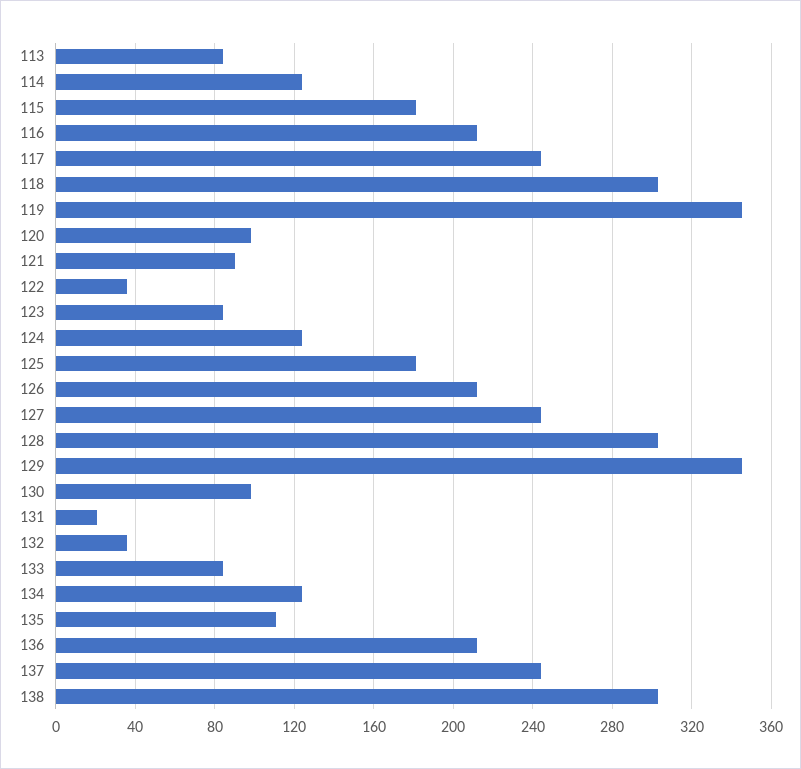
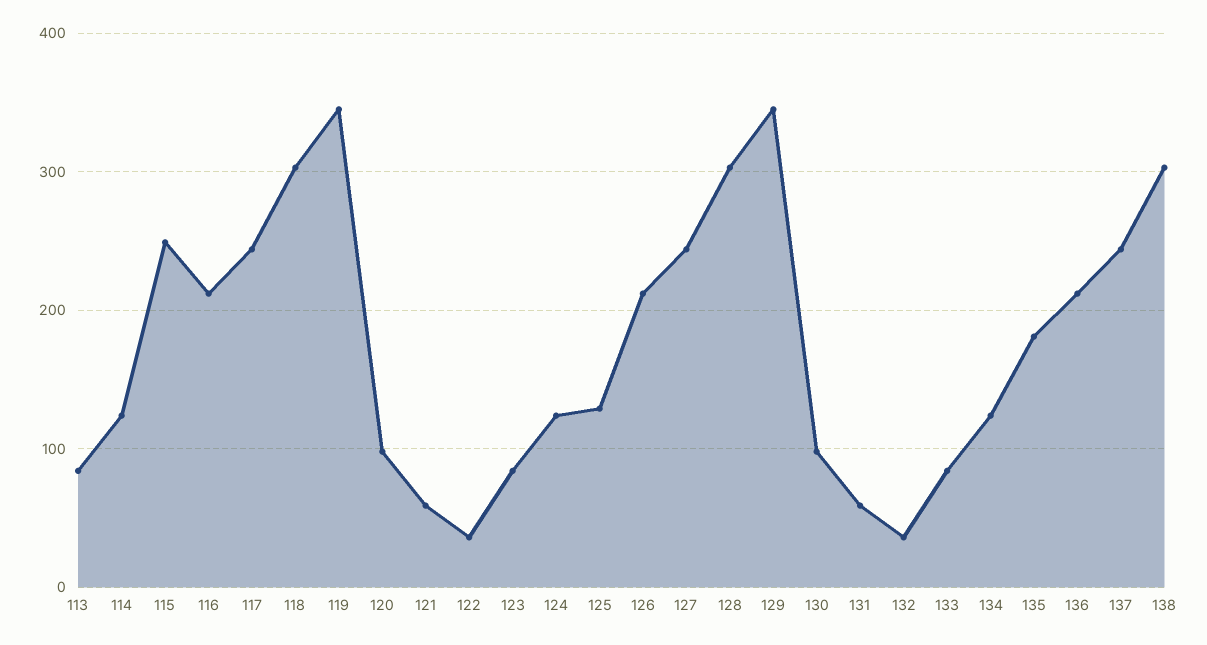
  {
    "113": 85,
    "114": 125,
-   "115": 180,
+   "115": 250,
    "116": 210,
    "117": 245,
    "118": 305,
    "119": 345,
    "120": 100,
-   "121": 90,
+   "121": 60,
    "122": 35,
    "123": 85,
    "124": 125,
-   "125": 180,
+   "125": 130,
    "126": 210,
    "127": 245,
    "128": 305,
    "129": 345,
    "130": 100,
-   "131": 20,
+   "131": 60,
    "132": 35,
    "133": 85,
    "134": 125,
-   "135": 110,
+   "135": 180,
    "136": 210,
    "137": 245,
    "138": 305
  }

